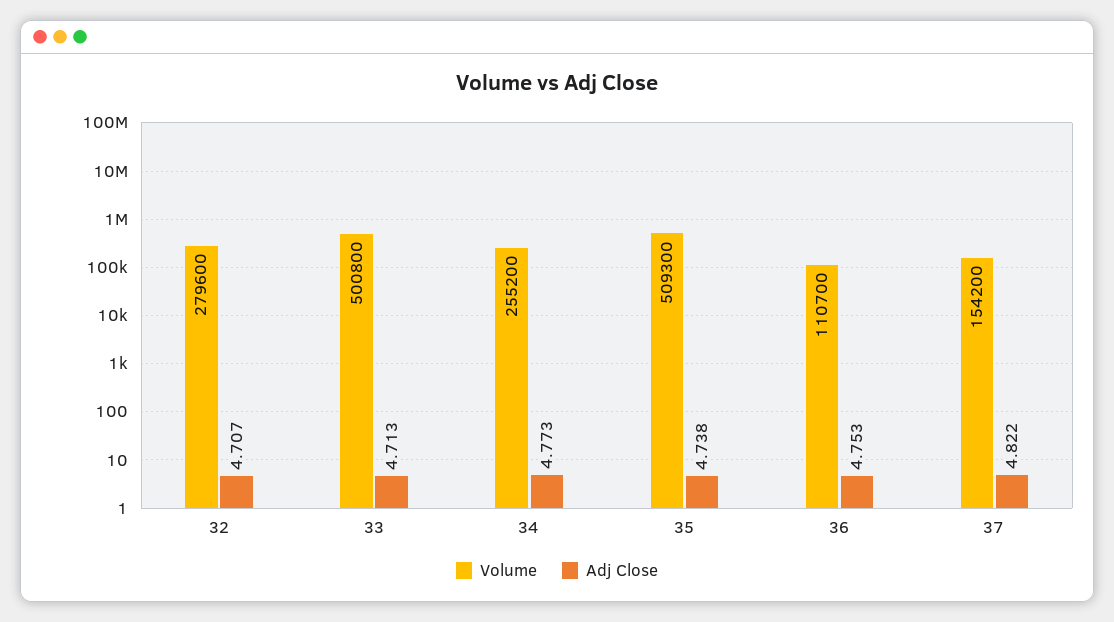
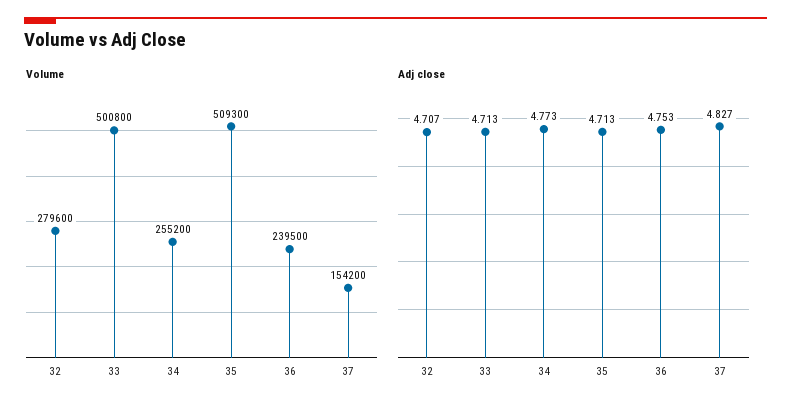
  {
    "Volume": {
      "32": 279600,
      "33": 500800,
      "34": 255200,
      "35": 509300,
-     "36": 110700,
+     "36": 239500,
      "37": 154200
    },
    "Adj Close": {
      "32": 4.707,
      "33": 4.713,
      "34": 4.773,
-     "35": 4.738,
+     "35": 4.713,
      "36": 4.753,
-     "37": 4.822
+     "37": 4.827
    }
  }

